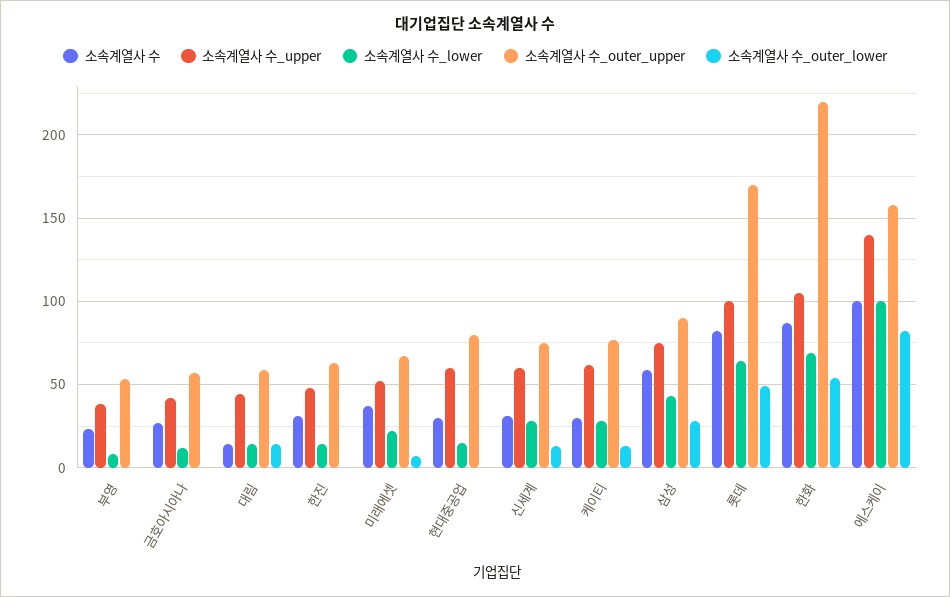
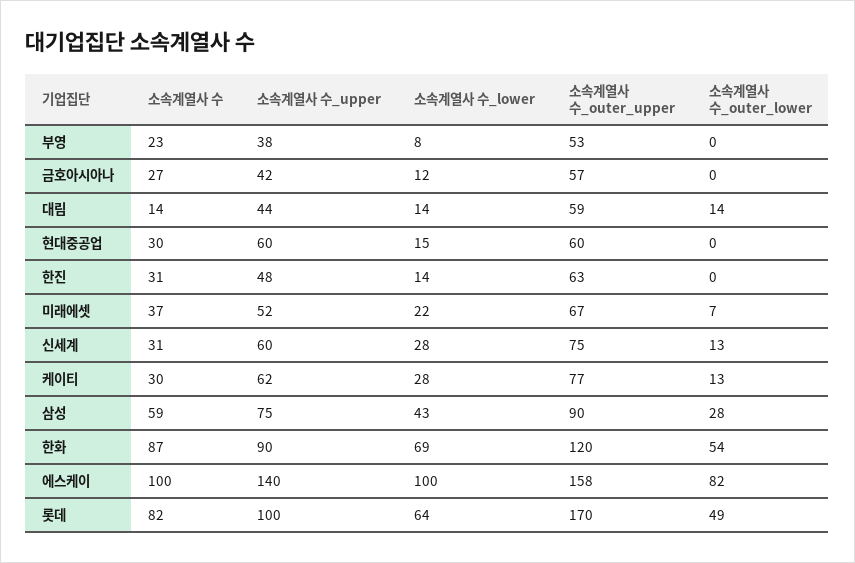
  {
    "소속계열사 수": {
      "부영": 23,
      "금호아시아나": 27,
      "대림": 14,
      "한진": 31,
      "미래에셋": 37,
      "현대중공업": 30,
      "신세계": 31,
      "케이티": 30,
      "삼성": 59,
      "롯데": 82,
      "한화": 87,
      "에스케이": 100
    },
    "소속계열사 수_upper": {
      "부영": 38,
      "금호아시아나": 42,
      "대림": 44,
      "한진": 48,
      "미래에셋": 52,
      "현대중공업": 60,
      "신세계": 60,
      "케이티": 62,
      "삼성": 75,
      "롯데": 100,
-     "한화": 105,
+     "한화": 90,
      "에스케이": 140
    },
    "소속계열사 수_lower": {
      "부영": 8,
      "금호아시아나": 12,
      "대림": 14,
      "한진": 14,
      "미래에셋": 22,
      "현대중공업": 15,
      "신세계": 28,
      "케이티": 28,
      "삼성": 43,
      "롯데": 64,
      "한화": 69,
      "에스케이": 100
    },
    "소속계열사 수_outer_upper": {
      "부영": 53,
      "금호아시아나": 57,
      "대림": 59,
      "한진": 63,
      "미래에셋": 67,
-     "현대중공업": 80,
+     "현대중공업": 60,
      "신세계": 75,
      "케이티": 77,
      "삼성": 90,
      "롯데": 170,
-     "한화": 220,
+     "한화": 120,
      "에스케이": 158
    },
    "소속계열사 수_outer_lower": {
      "부영": 0,
      "금호아시아나": 0,
      "대림": 14,
      "한진": 0,
      "미래에셋": 7,
      "현대중공업": 0,
      "신세계": 13,
      "케이티": 13,
      "삼성": 28,
      "롯데": 49,
      "한화": 54,
      "에스케이": 82
    }
  }

